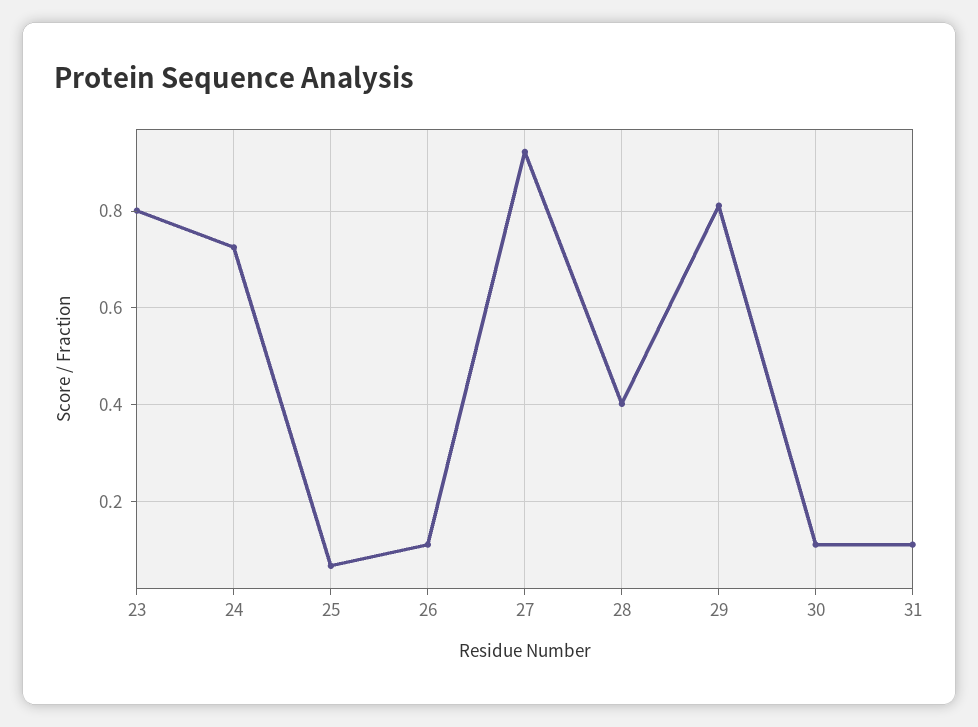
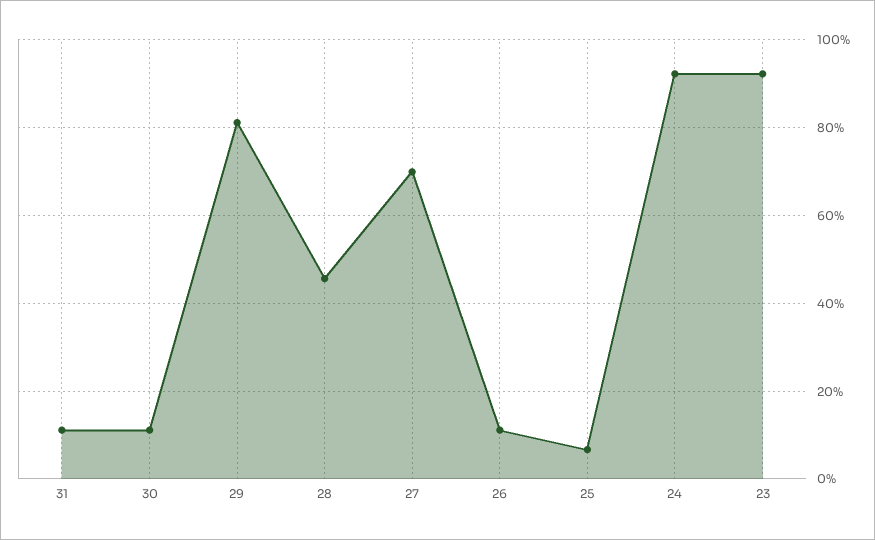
  {
-   "23": 0.8,
+   "23": 0.92,
-   "24": 0.72,
+   "24": 0.92,
    "25": 0.06,
    "26": 0.12,
-   "27": 0.92,
+   "27": 0.7,
-   "28": 0.4,
+   "28": 0.46,
    "29": 0.82,
    "30": 0.12,
    "31": 0.12
  }

